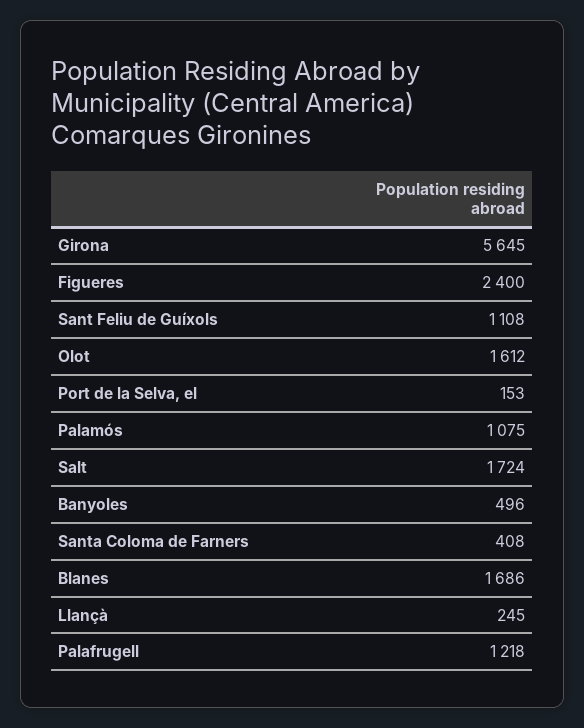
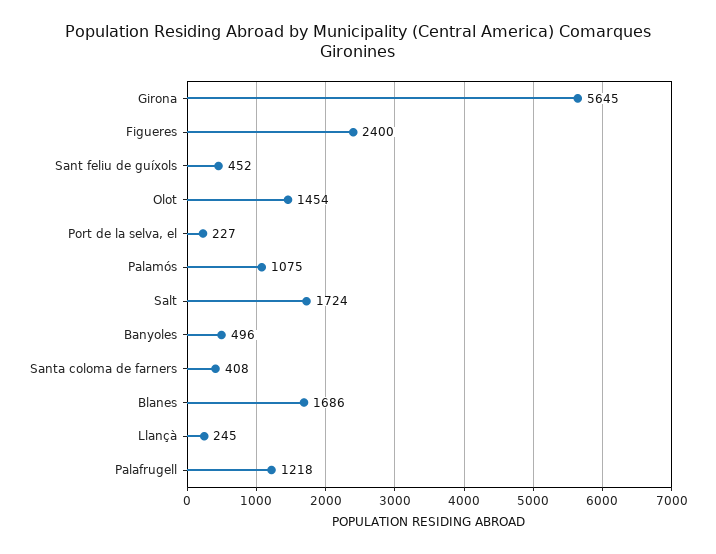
  {
    "Girona": 5645,
    "Figueres": 2400,
-   "Sant Feliu de Guíxols": 1108,
+   "Sant Feliu de Guíxols": 452,
-   "Olot": 1612,
+   "Olot": 1454,
-   "Port de la Selva, el": 153,
+   "Port de la Selva, el": 227,
    "Palamós": 1075,
    "Salt": 1724,
    "Banyoles": 496,
    "Santa Coloma de Farners": 408,
    "Blanes": 1686,
    "Llançà": 245,
    "Palafrugell": 1218
  }

